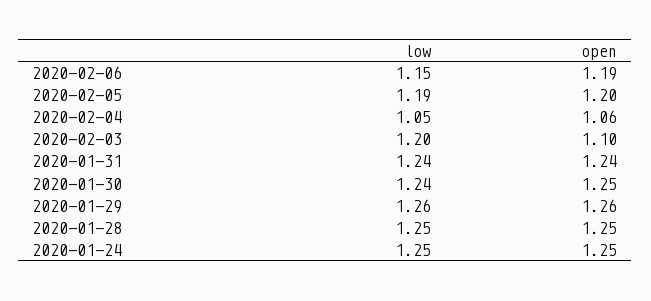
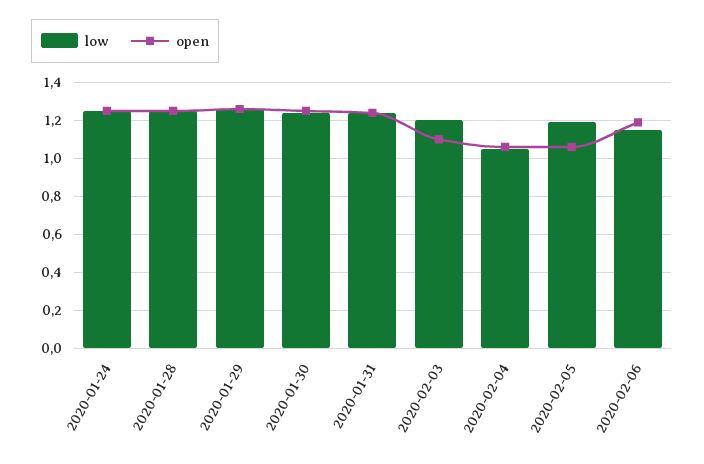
  {
    "low": {
      "2020-02-06": 1.15,
      "2020-02-05": 1.19,
      "2020-02-04": 1.05,
      "2020-02-03": 1.2,
      "2020-01-31": 1.24,
      "2020-01-30": 1.24,
      "2020-01-29": 1.26,
      "2020-01-28": 1.25,
      "2020-01-24": 1.25
    },
    "open": {
      "2020-02-06": 1.19,
-     "2020-02-05": 1.2,
+     "2020-02-05": 1.05,
      "2020-02-04": 1.06,
      "2020-02-03": 1.1,
      "2020-01-31": 1.24,
      "2020-01-30": 1.25,
      "2020-01-29": 1.26,
      "2020-01-28": 1.25,
      "2020-01-24": 1.25
    }
  }

